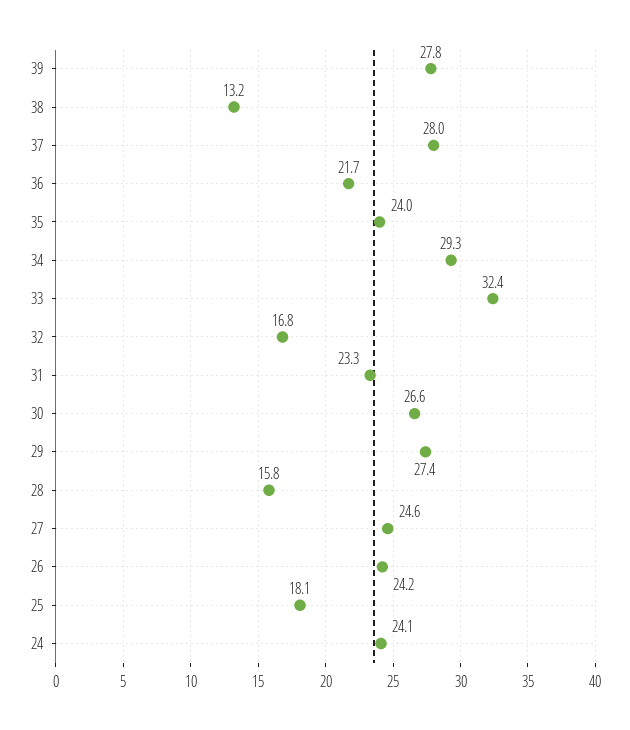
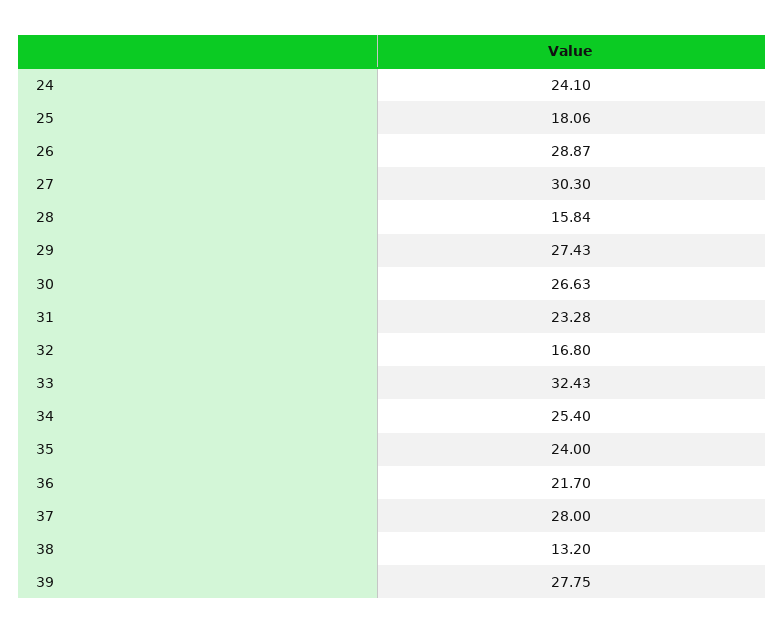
  {
    "39": 27.75,
    "38": 13.2,
    "37": 28,
    "36": 21.7,
    "35": 24,
-   "34": 29.3,
+   "34": 25.4,
    "33": 32.43,
    "32": 16.8,
    "31": 23.28,
    "30": 26.63,
    "29": 27.43,
    "28": 15.84,
-   "27": 24.6,
+   "27": 30.3,
-   "26": 24.2,
+   "26": 28.87,
    "25": 18.06,
    "24": 24.1
  }

